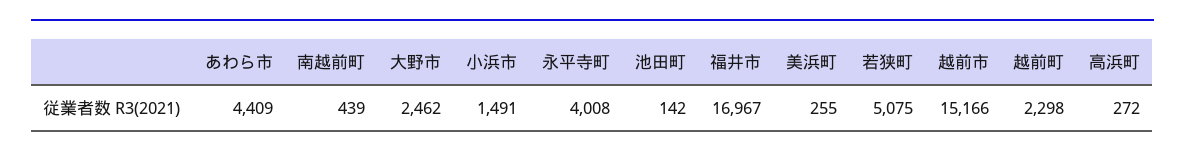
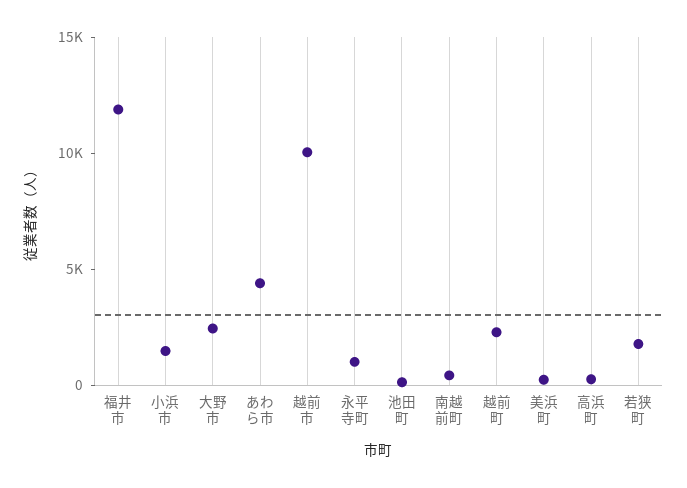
  {
    "あわら市": 4409,
    "南越前町": 439,
    "大野市": 2462,
    "小浜市": 1491,
-   "永平寺町": 4008,
+   "永平寺町": 1000,
    "池田町": 142,
-   "福井市": 16967,
+   "福井市": 12000,
    "美浜町": 255,
-   "若狭町": 5075,
+   "若狭町": 2000,
-   "越前市": 15166,
+   "越前市": 10000,
    "越前町": 2298,
    "高浜町": 272
  }

